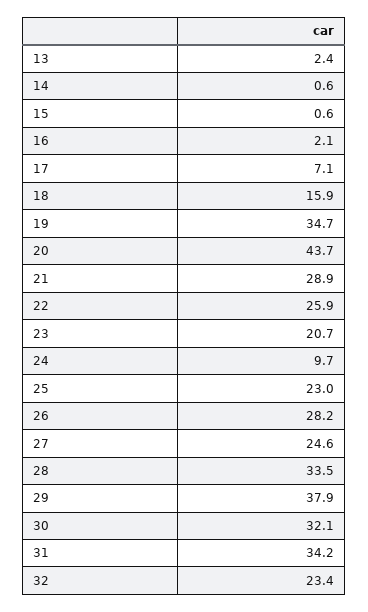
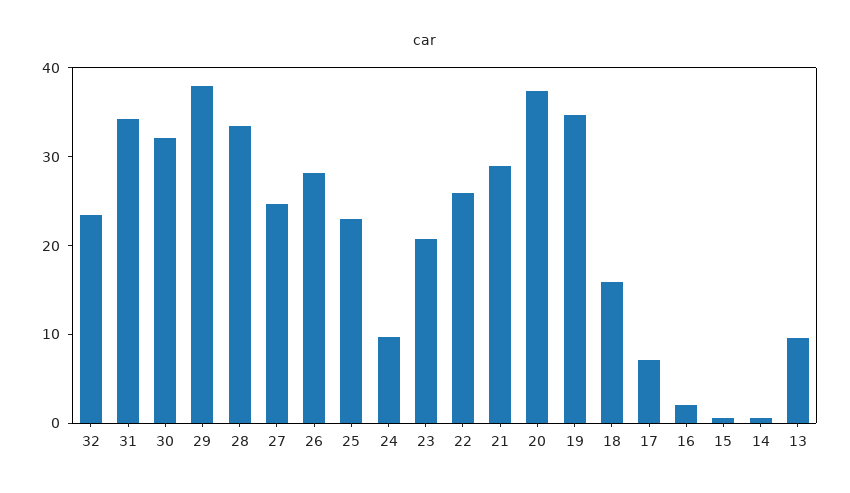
  {
-   "13": 2.4,
+   "13": 10,
    "14": 0.6,
    "15": 0.6,
    "16": 2.1,
    "17": 7.1,
    "18": 15.9,
    "19": 34.7,
-   "20": 43.7,
+   "20": 38,
    "21": 28.9,
    "22": 25.9,
    "23": 20.7,
    "24": 9.7,
    "25": 23,
    "26": 28.2,
    "27": 24.6,
    "28": 33.5,
    "29": 37.9,
    "30": 32.1,
    "31": 34.2,
    "32": 23.4
  }

